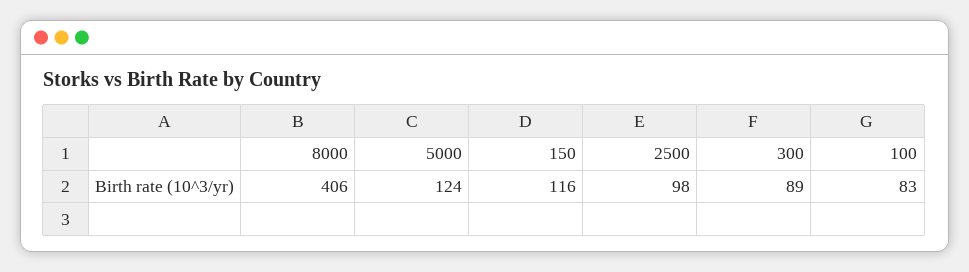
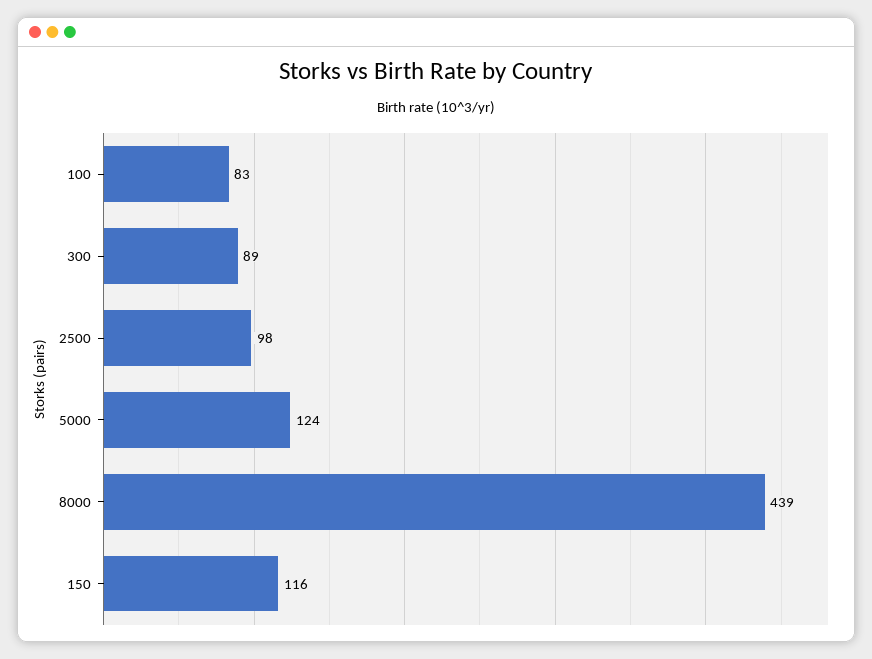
  {
-   "8000": 406,
+   "8000": 439,
    "5000": 124,
    "150": 116,
    "2500": 98,
    "300": 89,
    "100": 83
  }

